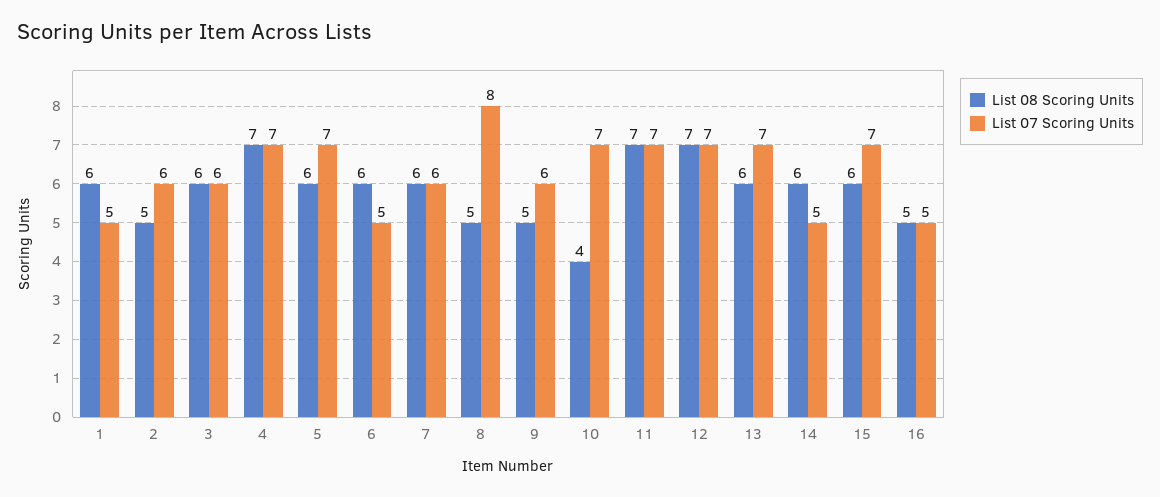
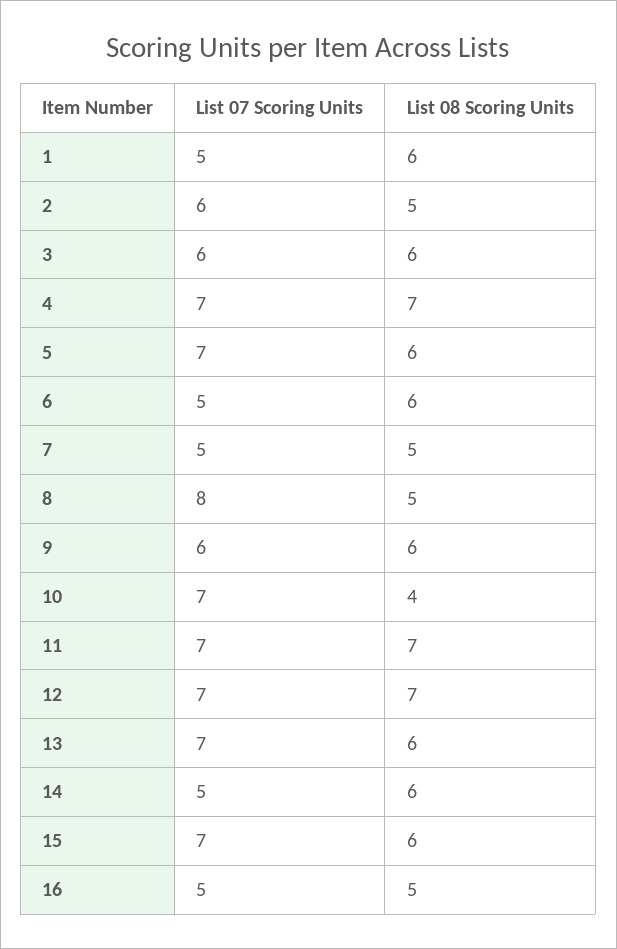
  {
    "List 08 Scoring Units": {
      "1": 6,
      "2": 5,
      "3": 6,
      "4": 7,
      "5": 6,
      "6": 6,
-     "7": 6,
+     "7": 5,
      "8": 5,
-     "9": 5,
+     "9": 6,
      "10": 4,
      "11": 7,
      "12": 7,
      "13": 6,
      "14": 6,
      "15": 6,
      "16": 5
    },
    "List 07 Scoring Units": {
      "1": 5,
      "2": 6,
      "3": 6,
      "4": 7,
      "5": 7,
      "6": 5,
-     "7": 6,
+     "7": 5,
      "8": 8,
      "9": 6,
      "10": 7,
      "11": 7,
      "12": 7,
      "13": 7,
      "14": 5,
      "15": 7,
      "16": 5
    }
  }

